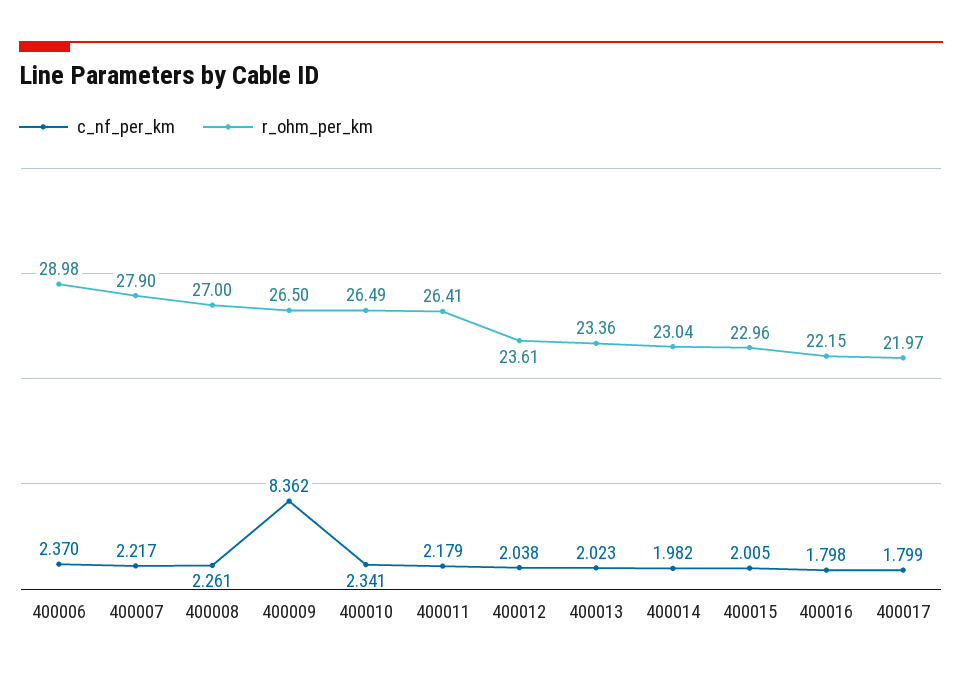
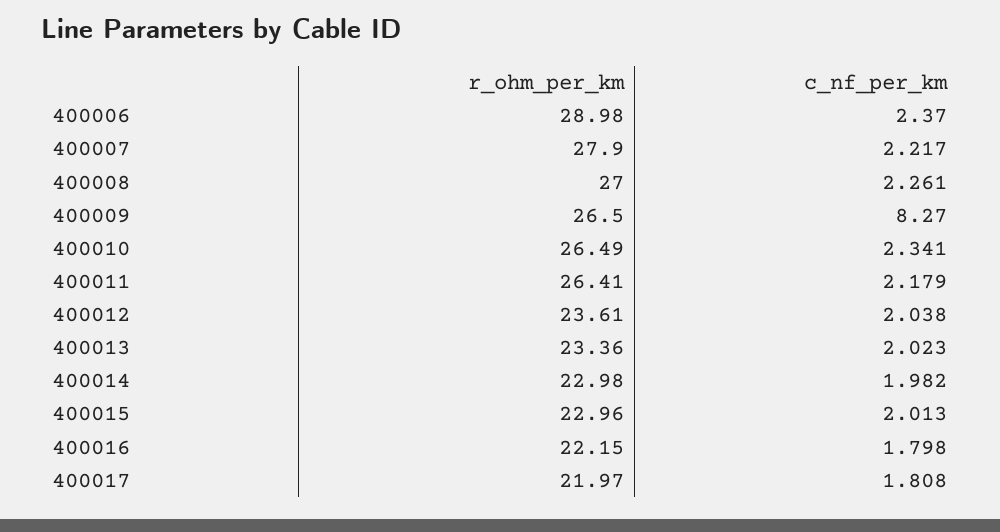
  {
    "c_nf_per_km": {
      "400006": 2.37,
      "400007": 2.217,
      "400008": 2.261,
-     "400009": 8.362,
+     "400009": 8.27,
      "400010": 2.341,
      "400011": 2.179,
      "400012": 2.038,
      "400013": 2.023,
      "400014": 1.982,
-     "400015": 2.005,
+     "400015": 2.013,
      "400016": 1.798,
-     "400017": 1.799
+     "400017": 1.808
    },
    "r_ohm_per_km": {
      "400006": 28.98,
      "400007": 27.9,
      "400008": 27,
      "400009": 26.5,
      "400010": 26.49,
      "400011": 26.41,
      "400012": 23.61,
      "400013": 23.36,
-     "400014": 23.04,
+     "400014": 22.98,
      "400015": 22.96,
      "400016": 22.15,
      "400017": 21.97
    }
  }

